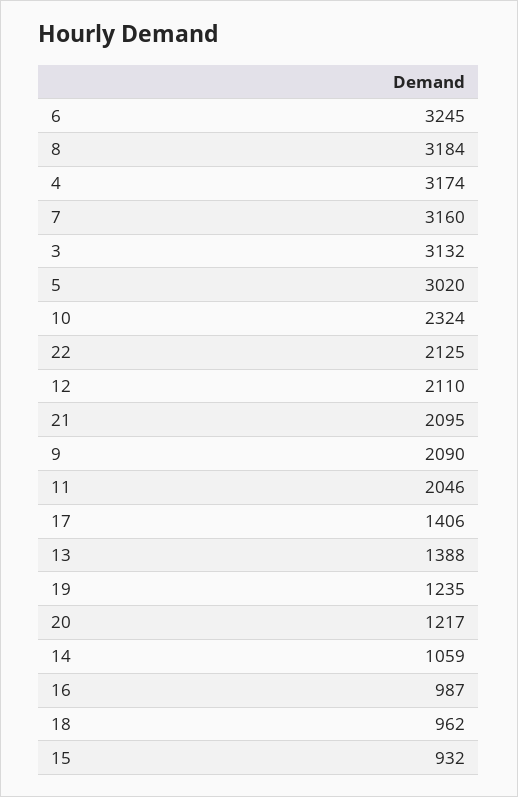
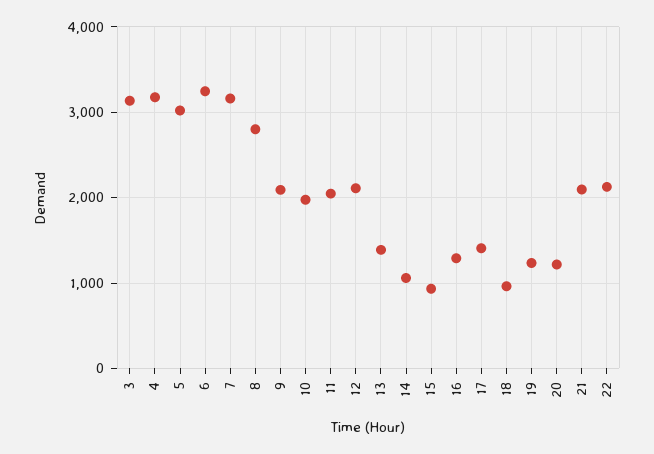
  {
    "6": 3245,
-   "8": 3184,
+   "8": 2800,
    "4": 3174,
    "7": 3160,
    "3": 3132,
    "5": 3020,
-   "10": 2324,
+   "10": 2000,
    "22": 2125,
    "12": 2110,
    "21": 2095,
    "9": 2090,
    "11": 2046,
    "17": 1406,
    "13": 1388,
    "19": 1235,
    "20": 1217,
    "14": 1059,
-   "16": 987,
+   "16": 1300,
    "18": 962,
    "15": 932
  }

